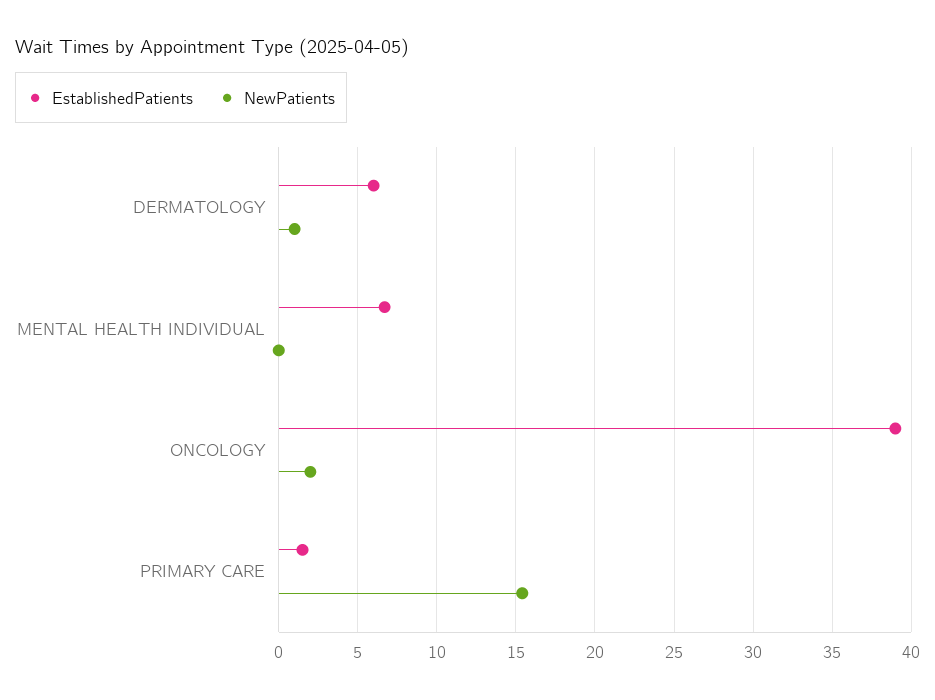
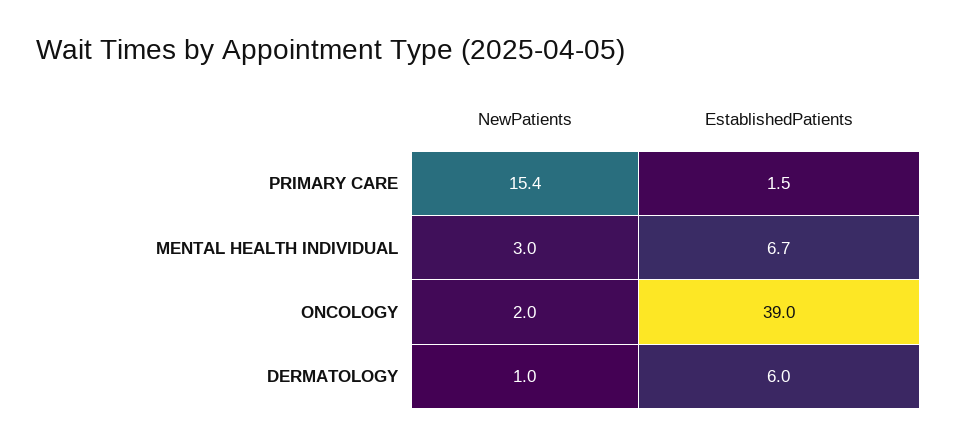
  {
    "EstablishedPatients": {
      "DERMATOLOGY": 6,
      "MENTAL HEALTH INDIVIDUAL": 6.7,
      "ONCOLOGY": 39,
      "PRIMARY CARE": 1.5
    },
    "NewPatients": {
      "DERMATOLOGY": 1,
-     "MENTAL HEALTH INDIVIDUAL": 0,
+     "MENTAL HEALTH INDIVIDUAL": 3,
      "ONCOLOGY": 2,
      "PRIMARY CARE": 15.4
    }
  }

